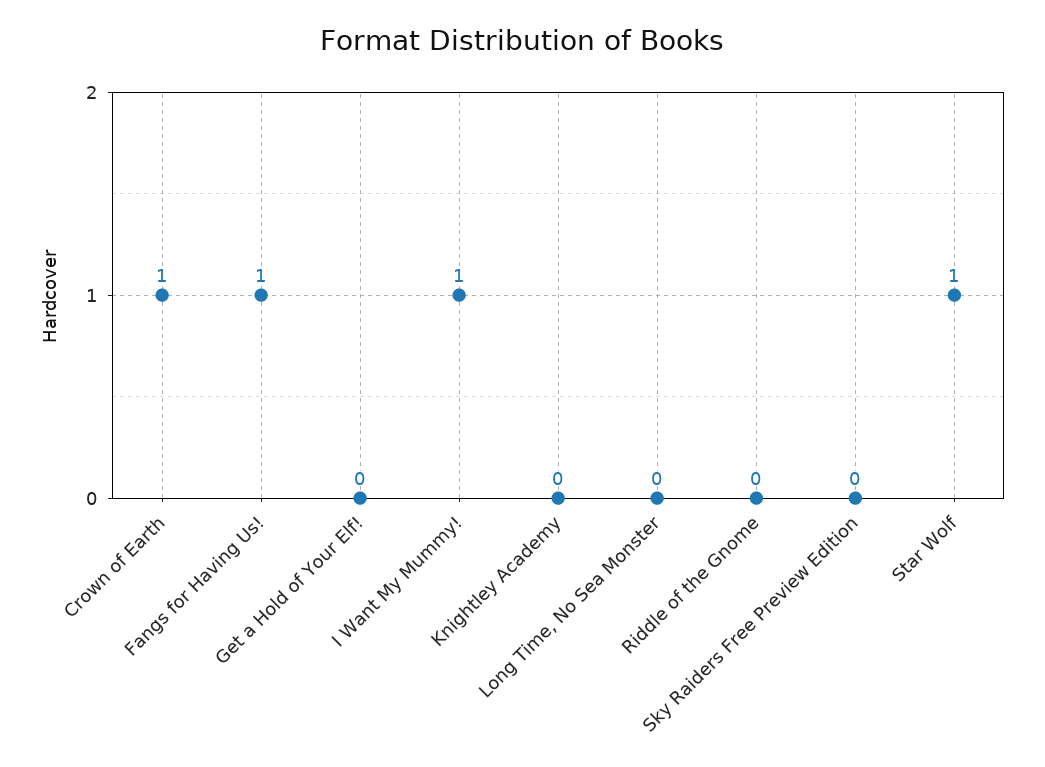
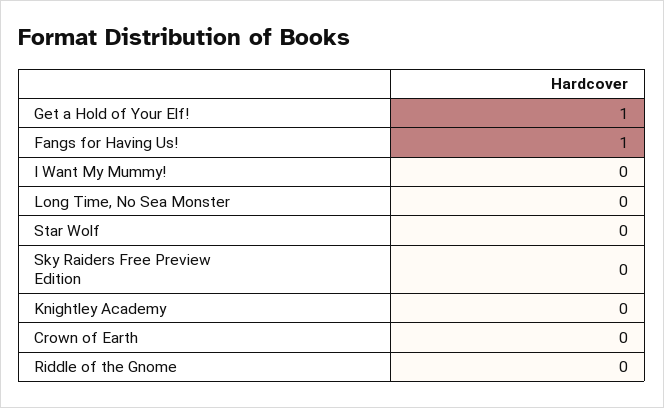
  {
-   "Crown of Earth": 1,
+   "Crown of Earth": 0,
    "Fangs for Having Us!": 1,
-   "Get a Hold of Your Elf!": 0,
+   "Get a Hold of Your Elf!": 1,
-   "I Want My Mummy!": 1,
+   "I Want My Mummy!": 0,
    "Knightley Academy": 0,
    "Long Time, No Sea Monster": 0,
    "Riddle of the Gnome": 0,
    "Sky Raiders Free Preview Edition": 0,
-   "Star Wolf": 1
+   "Star Wolf": 0
  }

